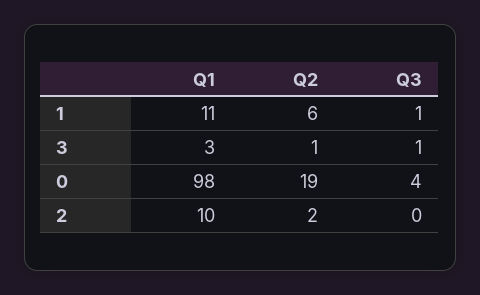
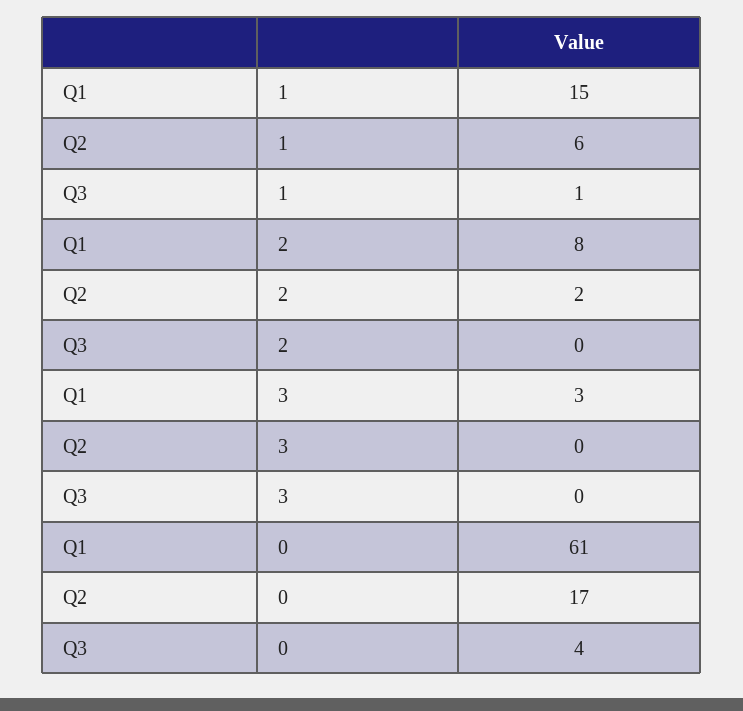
  {
    "Q1": {
-     "1": 11,
+     "1": 15,
      "3": 3,
-     "0": 98,
+     "0": 61,
-     "2": 10
+     "2": 8
    },
    "Q2": {
      "1": 6,
-     "3": 1,
+     "3": 0,
-     "0": 19,
+     "0": 17,
      "2": 2
    },
    "Q3": {
      "1": 1,
-     "3": 1,
+     "3": 0,
      "0": 4,
      "2": 0
    }
  }

